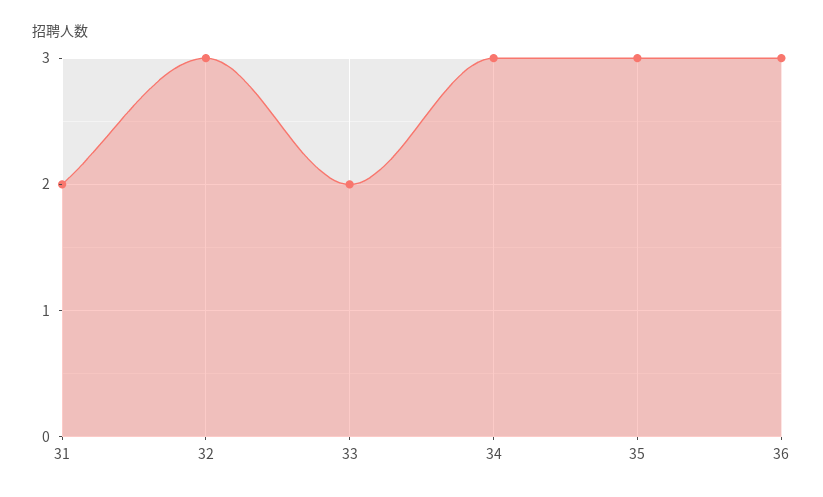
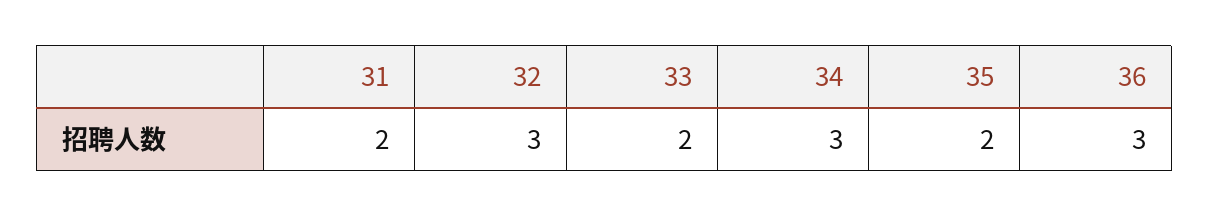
  {
    "31": 2,
    "32": 3,
    "33": 2,
    "34": 3,
-   "35": 3,
+   "35": 2,
    "36": 3
  }

